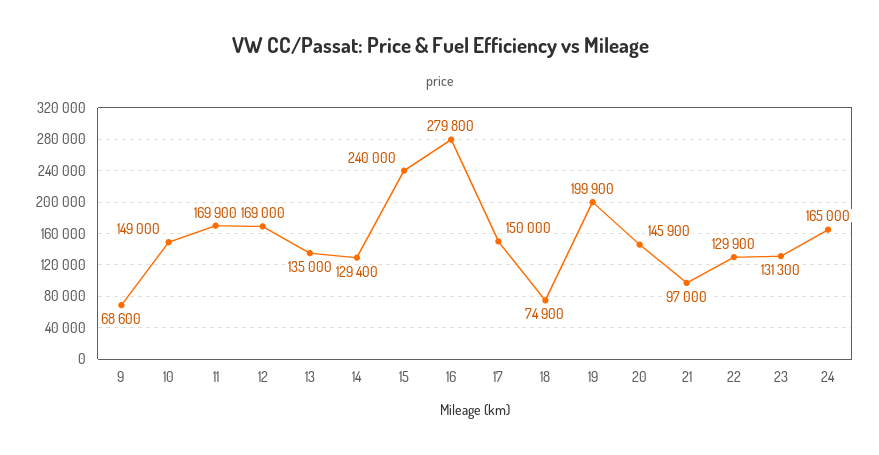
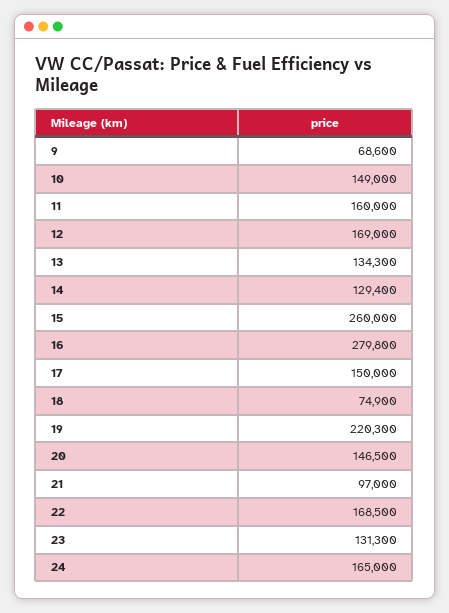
  {
    "9": 68600,
    "10": 149000,
-   "11": 169900,
+   "11": 160000,
    "12": 169000,
-   "13": 135000,
+   "13": 134300,
    "14": 129400,
-   "15": 240000,
+   "15": 260000,
    "16": 279800,
    "17": 150000,
    "18": 74900,
-   "19": 199900,
+   "19": 220300,
-   "20": 145900,
+   "20": 146500,
    "21": 97000,
-   "22": 129900,
+   "22": 168500,
    "23": 131300,
    "24": 165000
  }

